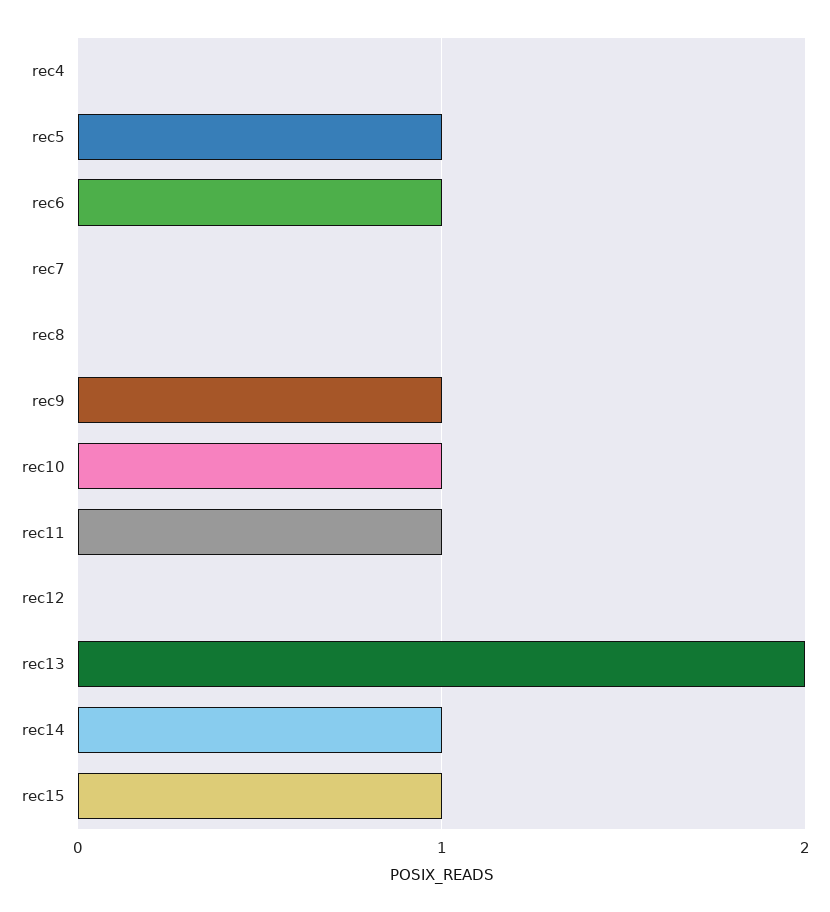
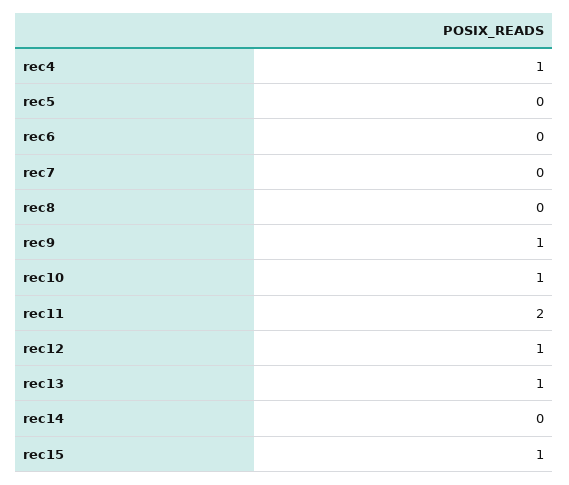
  {
-   "rec4": 0,
+   "rec4": 1,
-   "rec5": 1,
+   "rec5": 0,
-   "rec6": 1,
+   "rec6": 0,
    "rec7": 0,
    "rec8": 0,
    "rec9": 1,
    "rec10": 1,
-   "rec11": 1,
+   "rec11": 2,
-   "rec12": 0,
+   "rec12": 1,
-   "rec13": 2,
+   "rec13": 1,
-   "rec14": 1,
+   "rec14": 0,
    "rec15": 1
  }

